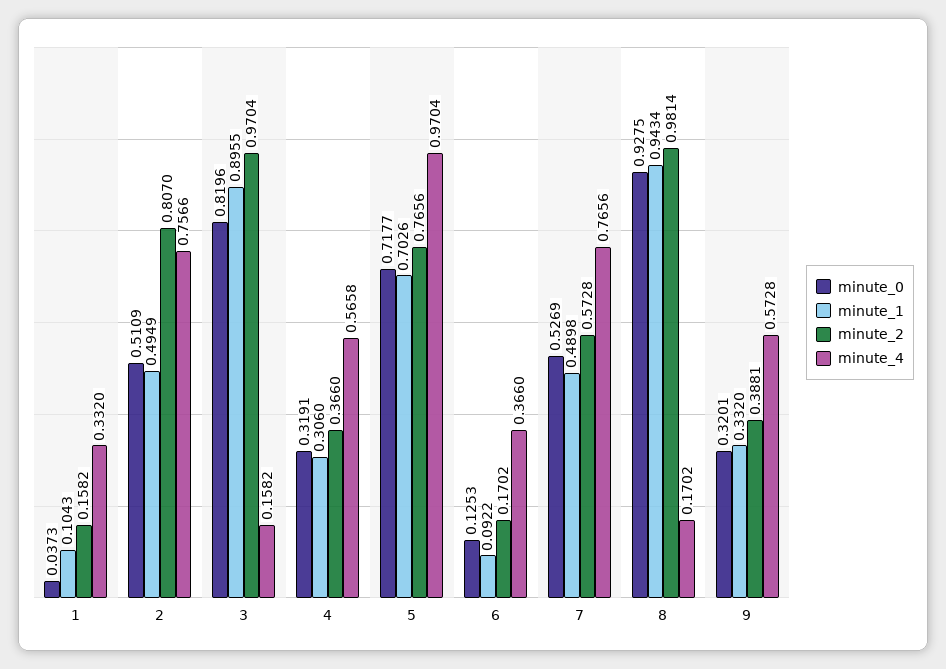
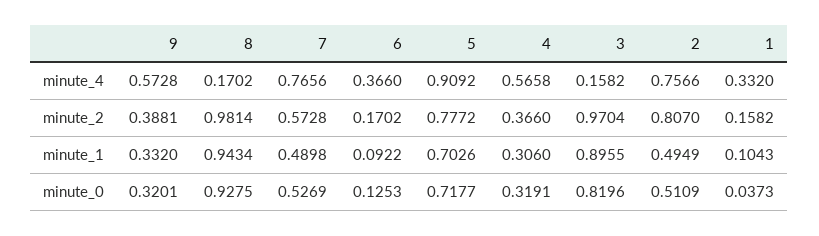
  {
    "minute_0": {
      "1": 0.0373,
      "2": 0.5109,
      "3": 0.8196,
      "4": 0.3191,
      "5": 0.7177,
      "6": 0.1253,
      "7": 0.5269,
      "8": 0.9275,
      "9": 0.3201
    },
    "minute_1": {
      "1": 0.1043,
      "2": 0.4949,
      "3": 0.8955,
      "4": 0.306,
      "5": 0.7026,
      "6": 0.0922,
      "7": 0.4898,
      "8": 0.9434,
      "9": 0.332
    },
    "minute_2": {
      "1": 0.1582,
      "2": 0.807,
      "3": 0.9704,
      "4": 0.366,
-     "5": 0.7656,
+     "5": 0.7772,
      "6": 0.1702,
      "7": 0.5728,
      "8": 0.9814,
      "9": 0.3881
    },
    "minute_4": {
      "1": 0.332,
      "2": 0.7566,
      "3": 0.1582,
      "4": 0.5658,
-     "5": 0.9704,
+     "5": 0.9092,
      "6": 0.366,
      "7": 0.7656,
      "8": 0.1702,
      "9": 0.5728
    }
  }

